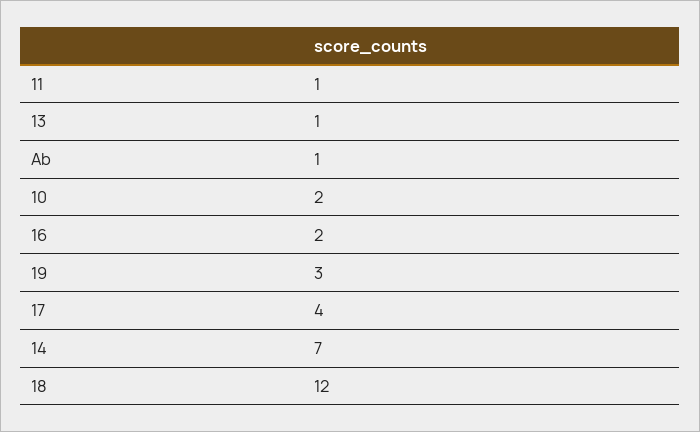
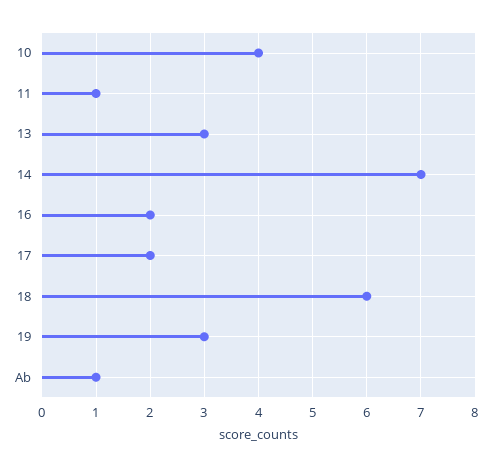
  {
    "11": 1,
-   "13": 1,
+   "13": 3,
    "Ab": 1,
-   "10": 2,
+   "10": 4,
    "16": 2,
    "19": 3,
-   "17": 4,
+   "17": 2,
    "14": 7,
-   "18": 12
+   "18": 6
  }

